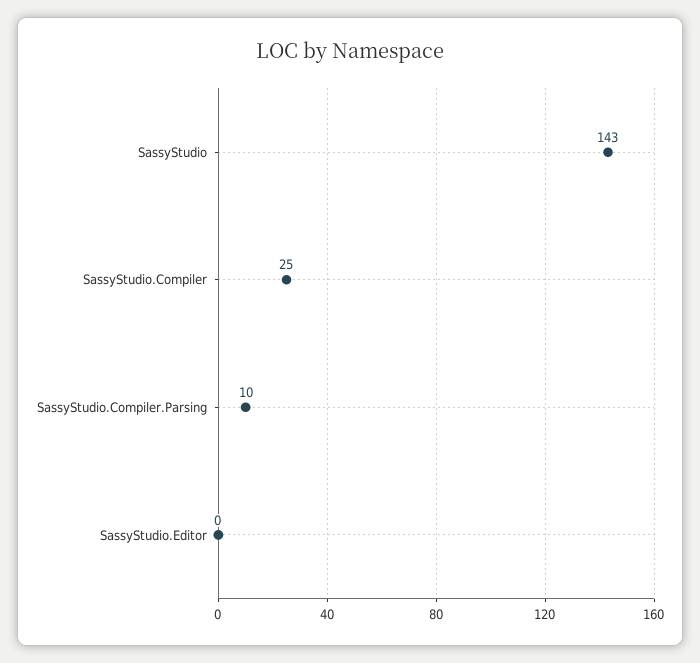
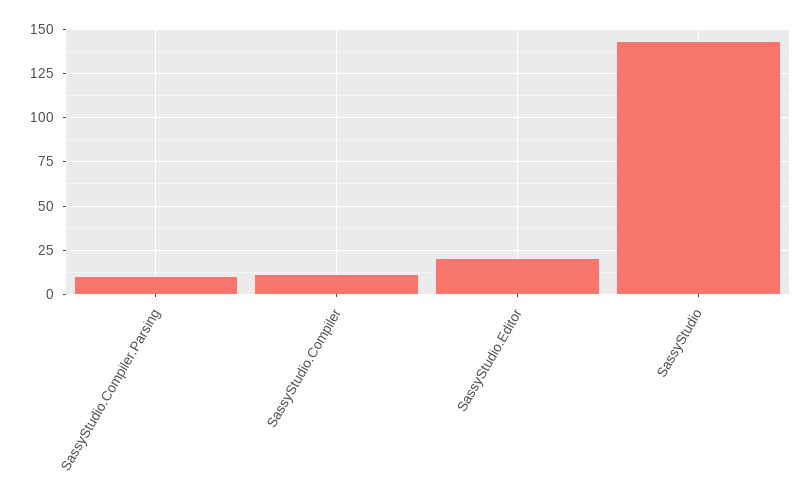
  {
    "SassyStudio": 143,
-   "SassyStudio.Compiler": 25,
+   "SassyStudio.Compiler": 10,
    "SassyStudio.Compiler.Parsing": 10,
-   "SassyStudio.Editor": 0
+   "SassyStudio.Editor": 20
  }

